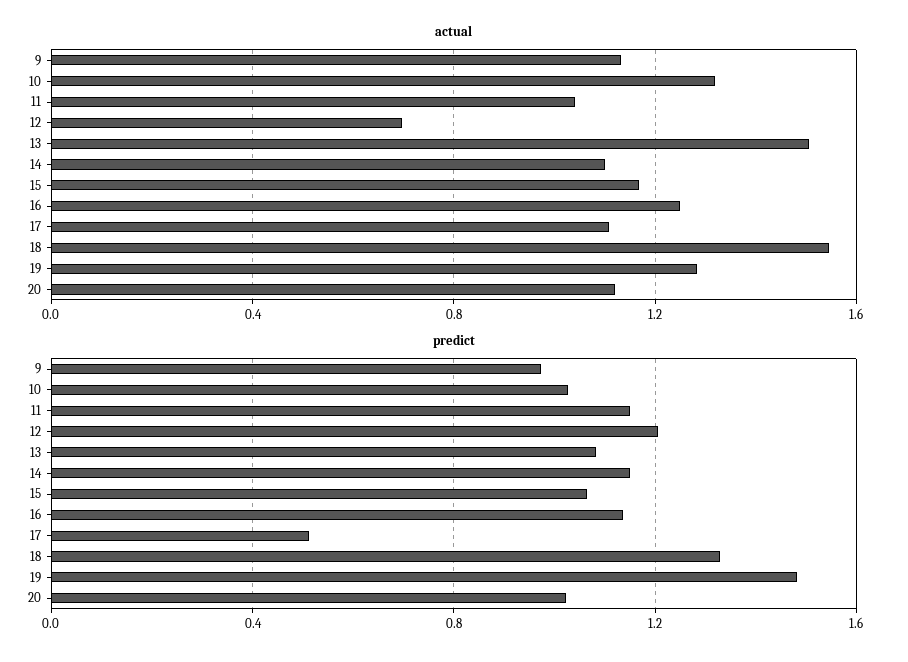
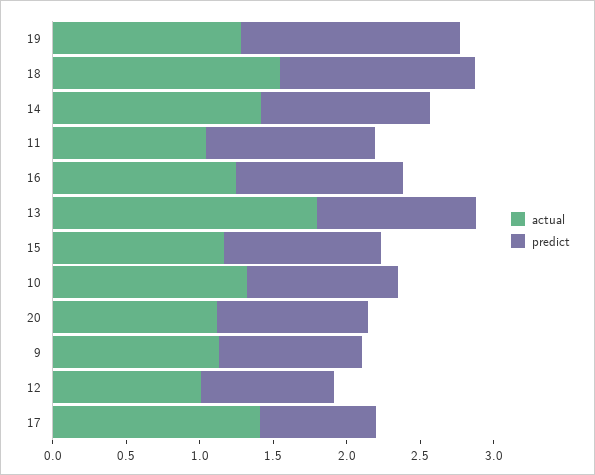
  {
    "actual": {
      "9": 1.15,
      "10": 1.3,
      "11": 1.05,
-     "12": 0.7,
+     "12": 1,
-     "13": 1.5,
+     "13": 1.8,
-     "14": 1.1,
+     "14": 1.4,
      "15": 1.15,
      "16": 1.25,
-     "17": 1.1,
+     "17": 1.4,
      "18": 1.55,
      "19": 1.3,
      "20": 1.1
    },
    "predict": {
      "9": 0.95,
      "10": 1.05,
      "11": 1.15,
-     "12": 1.2,
+     "12": 0.9,
      "13": 1.1,
      "14": 1.15,
      "15": 1.05,
      "16": 1.15,
-     "17": 0.5,
+     "17": 0.8,
      "18": 1.35,
      "19": 1.5,
      "20": 1
    }
  }

